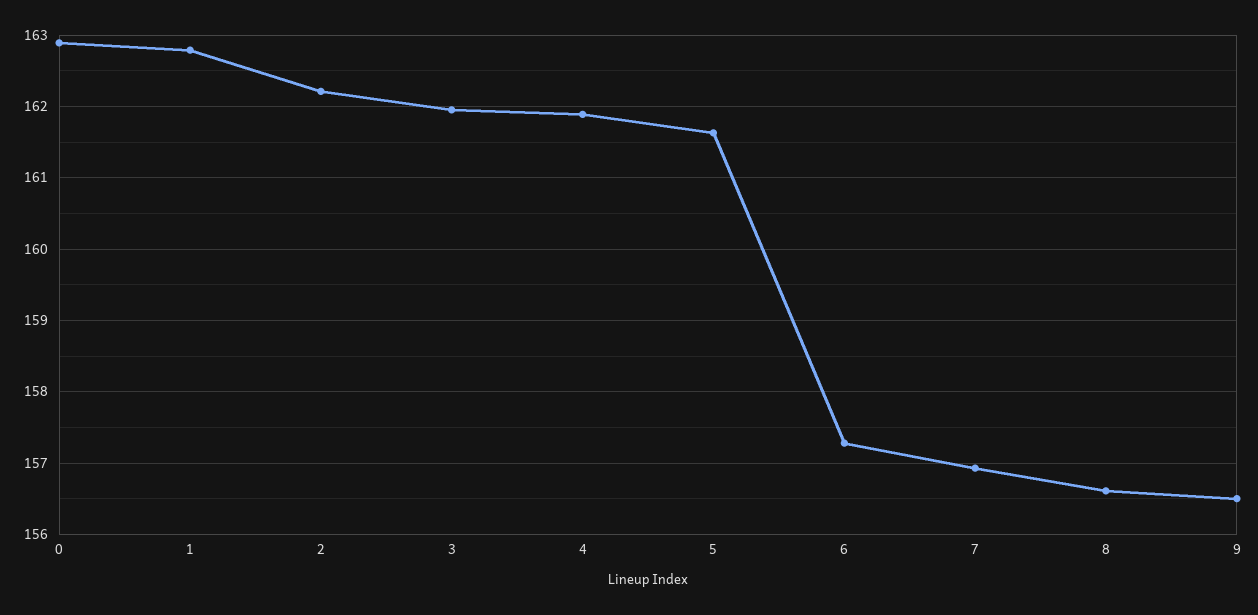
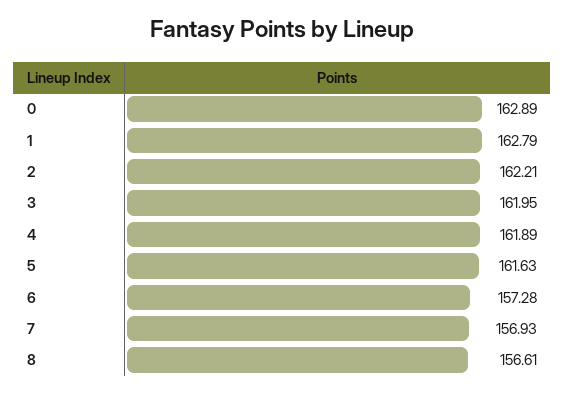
  {
    "0": 162.89,
    "1": 162.79,
    "2": 162.21,
    "3": 161.95,
    "4": 161.89,
    "5": 161.63,
    "6": 157.28,
    "7": 156.93,
-   "8": 156.61,
+   "8": 156.61
-   "9": 156.5
  }

